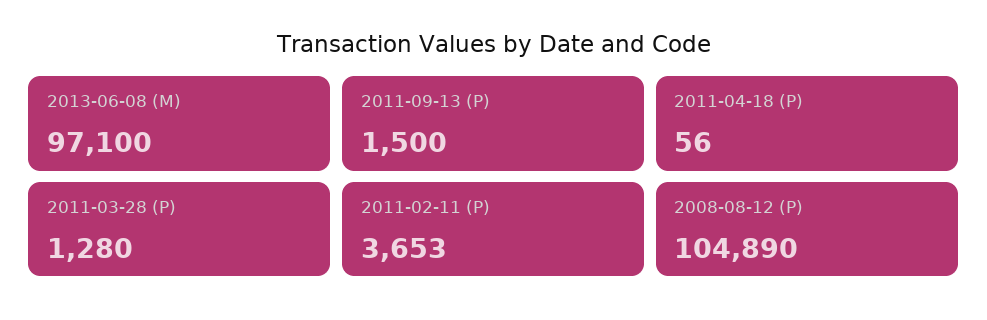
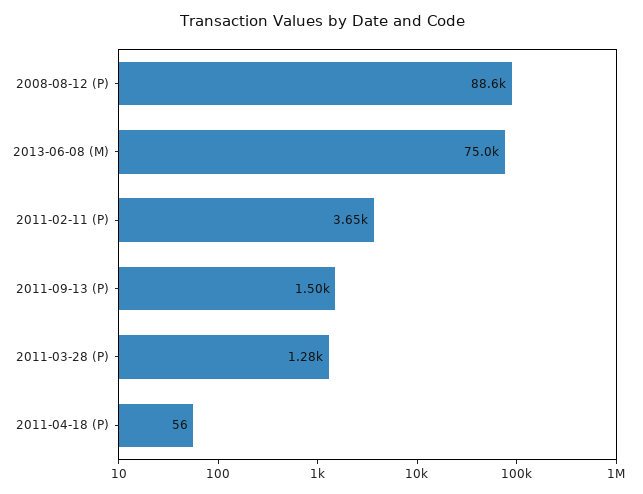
  {
-   "2013-06-08 (M)": 97100,
+   "2013-06-08 (M)": 75000,
    "2011-09-13 (P)": 1500,
    "2011-04-18 (P)": 56,
    "2011-03-28 (P)": 1280,
    "2011-02-11 (P)": 3653,
-   "2008-08-12 (P)": 104890
+   "2008-08-12 (P)": 88600
  }

